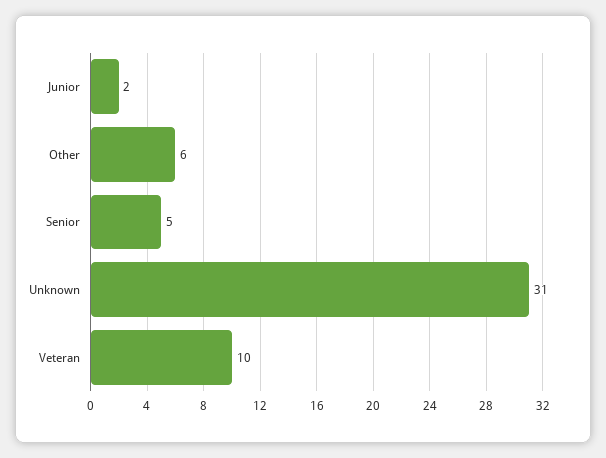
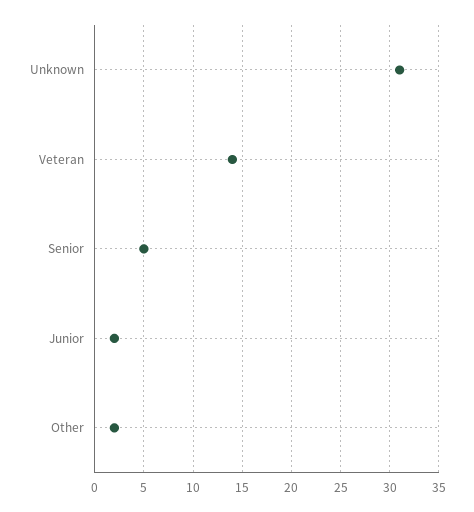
  {
    "Junior": 2,
-   "Other": 6,
+   "Other": 2,
    "Senior": 5,
    "Unknown": 31,
-   "Veteran": 10
+   "Veteran": 14
  }

